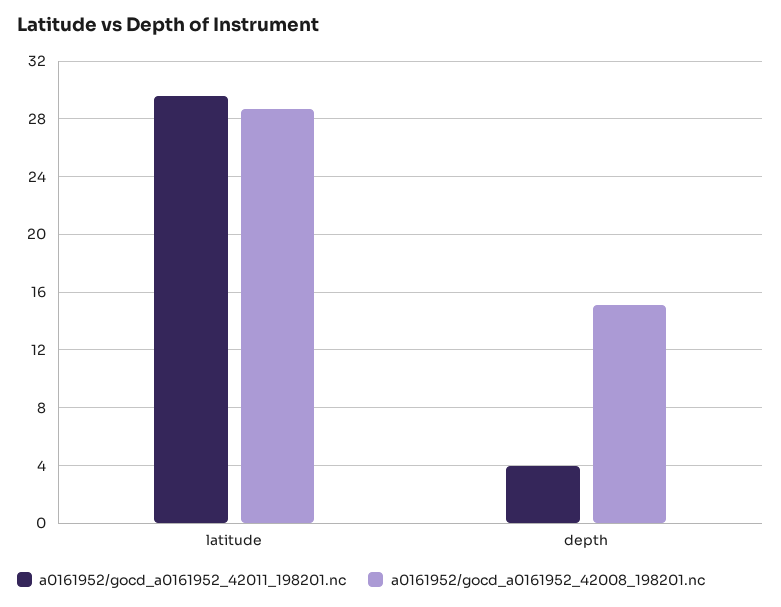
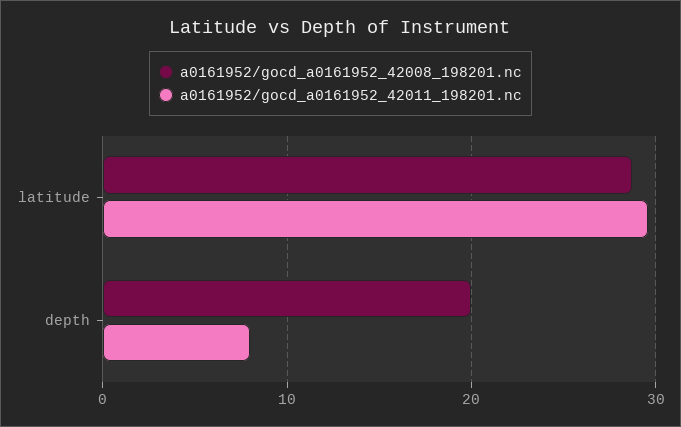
  {
    "a0161952/gocd_a0161952_42011_198201.nc": {
      "latitude": 29.5,
-     "depth": 4
+     "depth": 8
    },
    "a0161952/gocd_a0161952_42008_198201.nc": {
      "latitude": 28.5,
-     "depth": 15
+     "depth": 20
    }
  }

